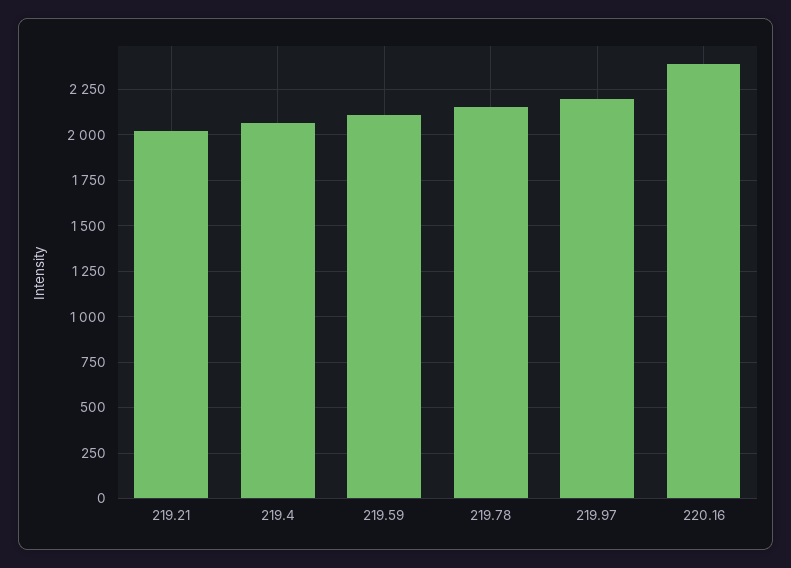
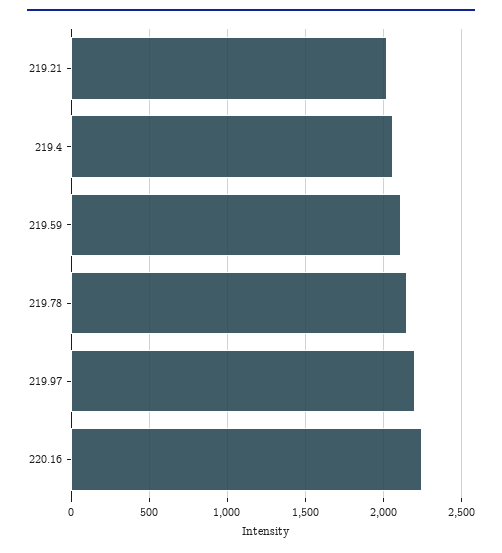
  {
    "219.21": 2000,
    "219.4": 2050,
    "219.59": 2100,
    "219.78": 2150,
    "219.97": 2200,
-   "220.16": 2400
+   "220.16": 2250
  }

